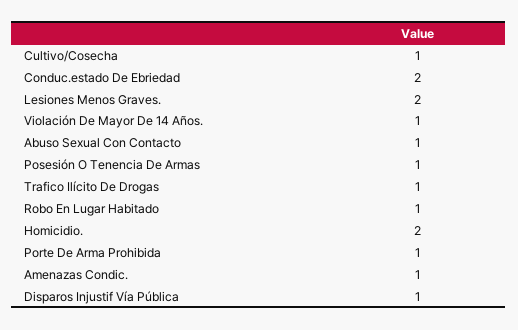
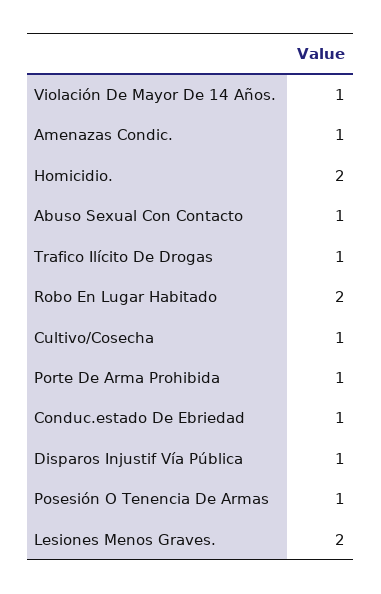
  {
    "Cultivo/Cosecha": 1,
-   "Conduc.estado De Ebriedad": 2,
+   "Conduc.estado De Ebriedad": 1,
    "Lesiones Menos Graves.": 2,
    "Violación De Mayor De 14 Años.": 1,
    "Abuso Sexual Con Contacto": 1,
    "Posesión O Tenencia De Armas": 1,
    "Trafico Ilícito De Drogas": 1,
-   "Robo En Lugar Habitado": 1,
+   "Robo En Lugar Habitado": 2,
    "Homicidio.": 2,
    "Porte De Arma Prohibida": 1,
    "Amenazas Condic.": 1,
    "Disparos Injustif Vía Pública": 1
  }

